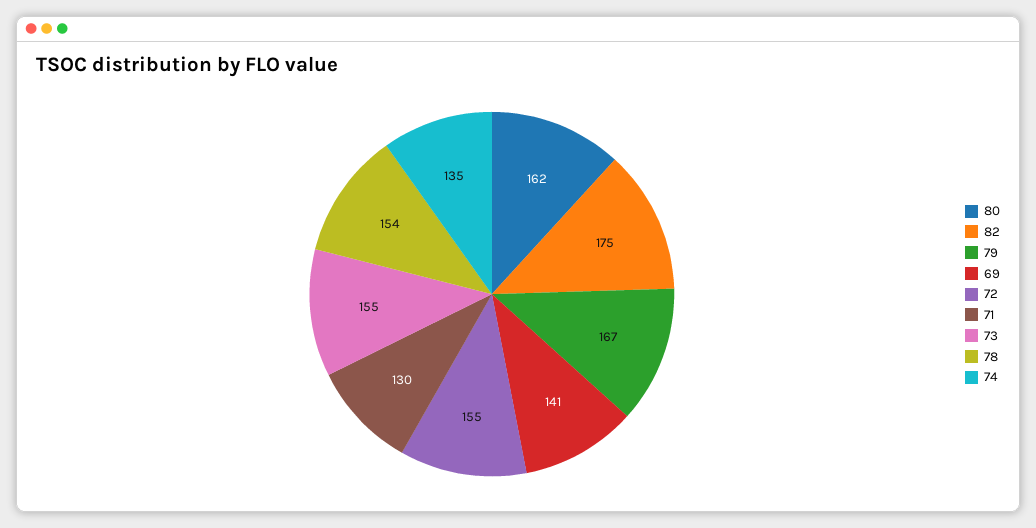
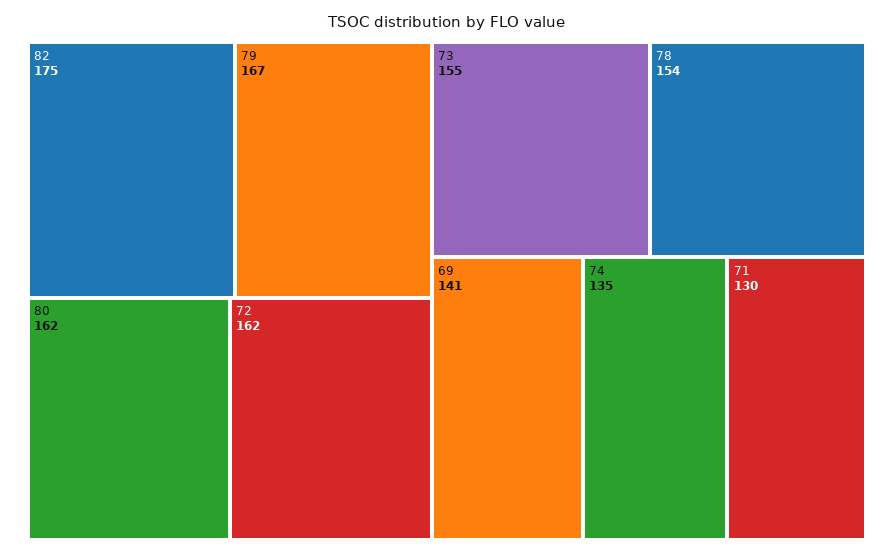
  {
    "80": 162,
    "82": 175,
    "79": 167,
    "69": 141,
-   "72": 155,
+   "72": 162,
    "71": 130,
    "73": 155,
    "78": 154,
    "74": 135
  }

